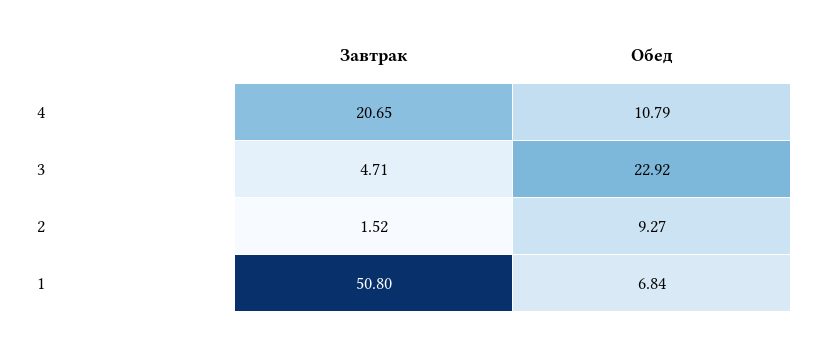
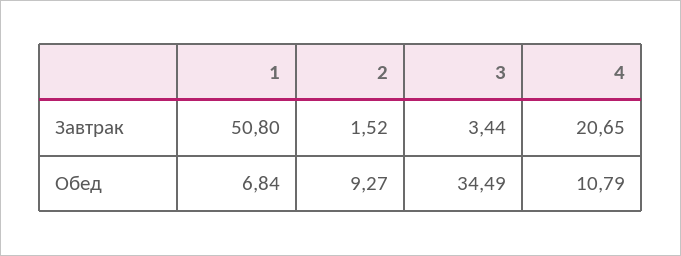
  {
    "Завтрак": {
      "4": 20.65,
-     "3": 4.71,
+     "3": 3.44,
      "2": 1.52,
      "1": 50.8
    },
    "Обед": {
      "4": 10.79,
-     "3": 22.92,
+     "3": 34.49,
      "2": 9.27,
      "1": 6.84
    }
  }

